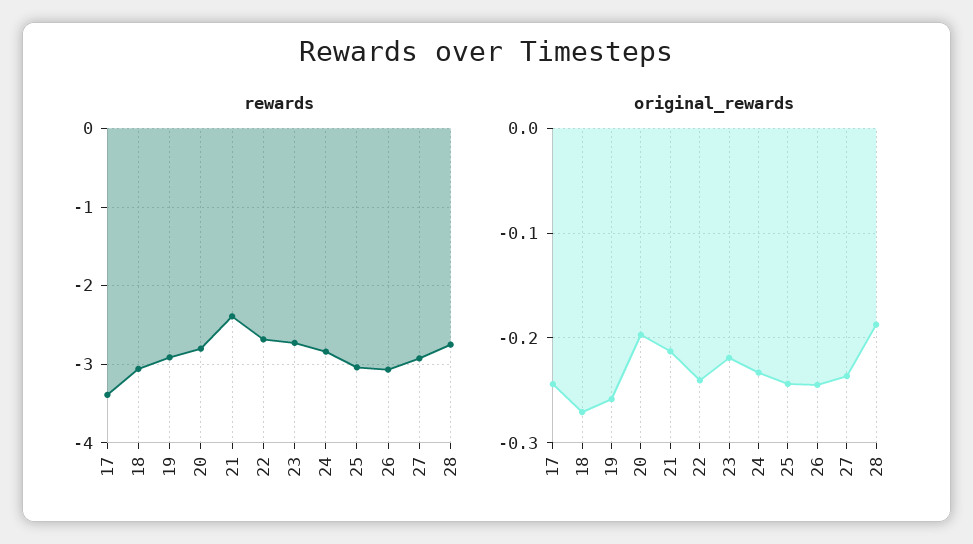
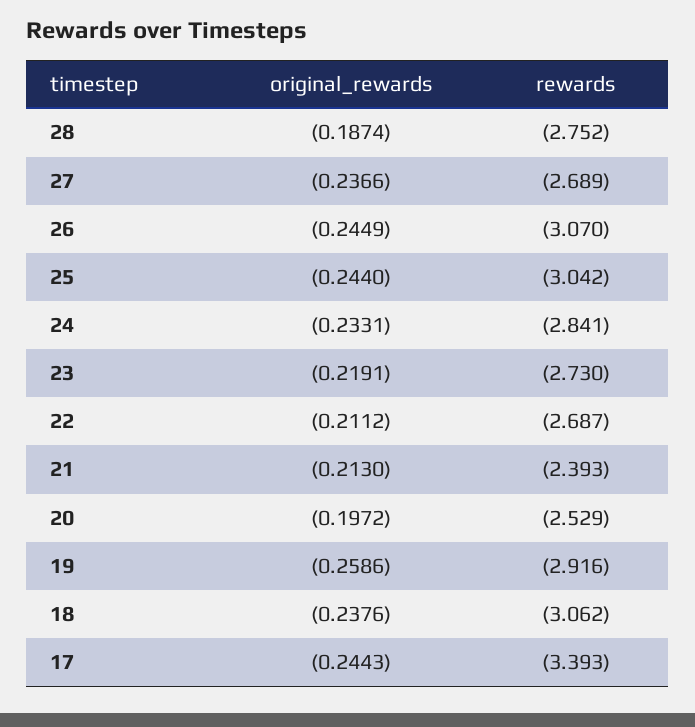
  {
    "rewards": {
      "17": -3.393,
      "18": -3.062,
      "19": -2.916,
-     "20": -2.8,
+     "20": -2.529,
      "21": -2.393,
      "22": -2.687,
      "23": -2.73,
      "24": -2.841,
      "25": -3.042,
      "26": -3.07,
-     "27": -2.9,
+     "27": -2.689,
      "28": -2.752
    },
    "original_rewards": {
      "17": -0.2443,
-     "18": -0.27,
+     "18": -0.2376,
      "19": -0.2586,
      "20": -0.1972,
      "21": -0.213,
-     "22": -0.24,
+     "22": -0.2112,
      "23": -0.2191,
      "24": -0.2331,
      "25": -0.244,
      "26": -0.2449,
      "27": -0.2366,
      "28": -0.1874
    }
  }

